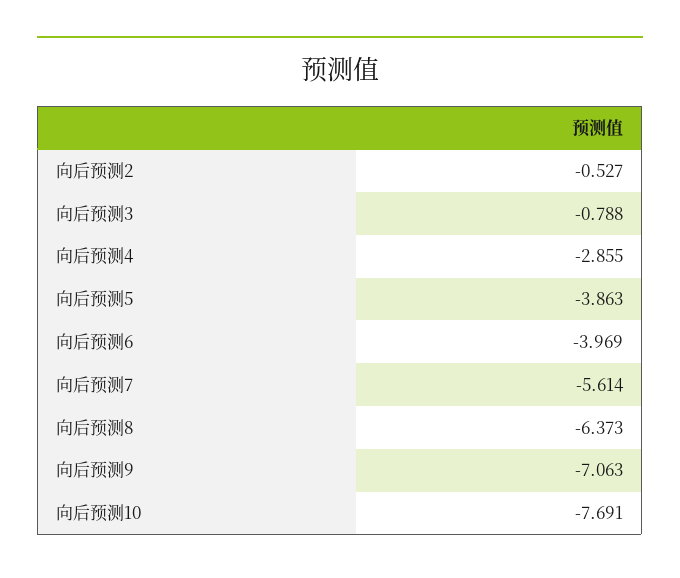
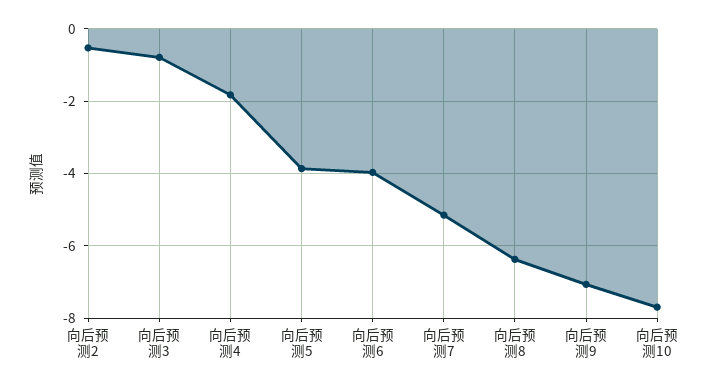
  {
    "向后预测2": -0.527,
    "向后预测3": -0.788,
-   "向后预测4": -2.855,
+   "向后预测4": -1.8,
    "向后预测5": -3.863,
    "向后预测6": -3.969,
-   "向后预测7": -5.614,
+   "向后预测7": -5.2,
    "向后预测8": -6.373,
    "向后预测9": -7.063,
    "向后预测10": -7.691
  }

